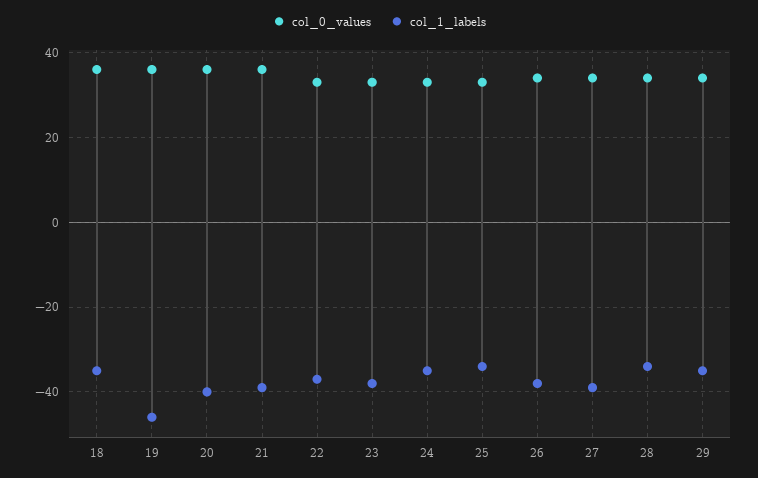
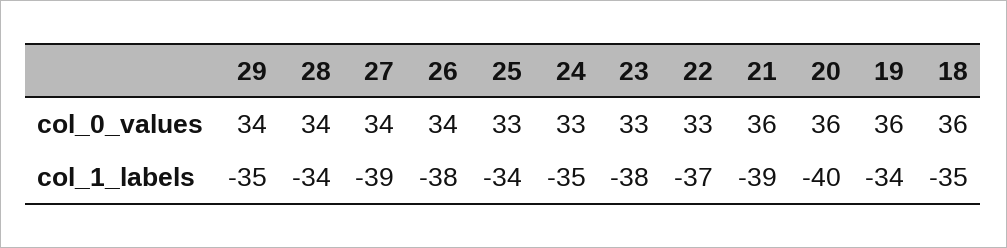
  {
    "col_0_values": {
      "18": 36,
      "19": 36,
      "20": 36,
      "21": 36,
      "22": 33,
      "23": 33,
      "24": 33,
      "25": 33,
      "26": 34,
      "27": 34,
      "28": 34,
      "29": 34
    },
    "col_1_labels": {
      "18": -35,
-     "19": -45,
+     "19": -34,
      "20": -40,
      "21": -39,
      "22": -37,
      "23": -38,
      "24": -35,
      "25": -34,
      "26": -38,
      "27": -39,
      "28": -34,
      "29": -35
    }
  }

